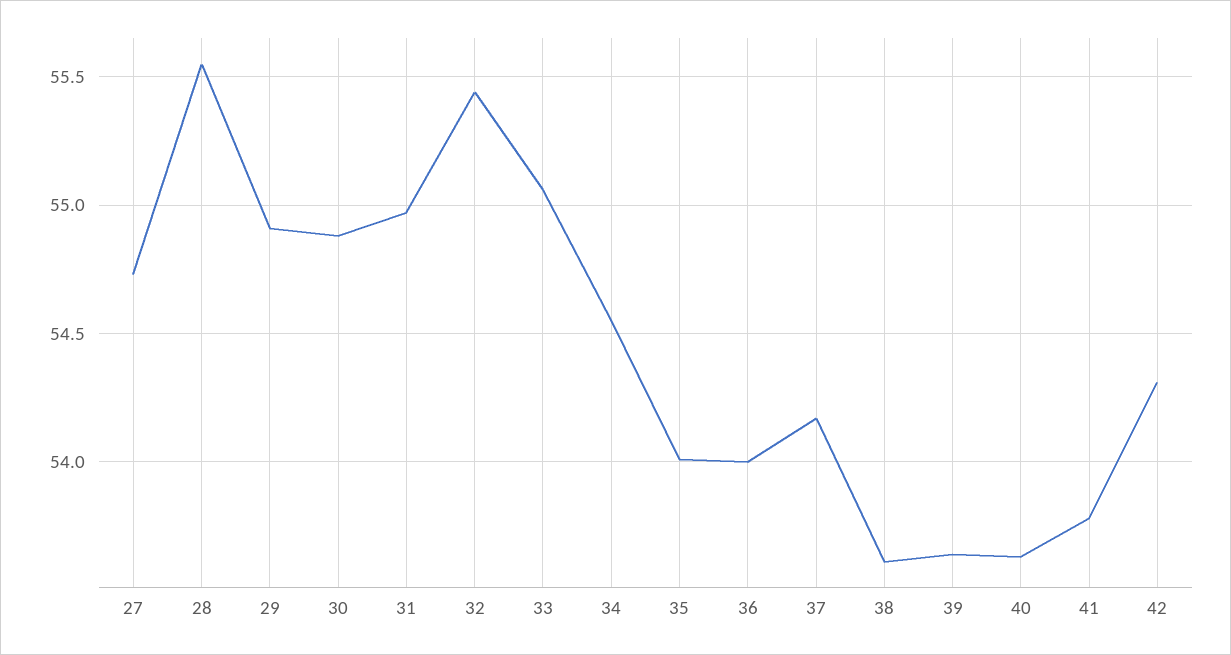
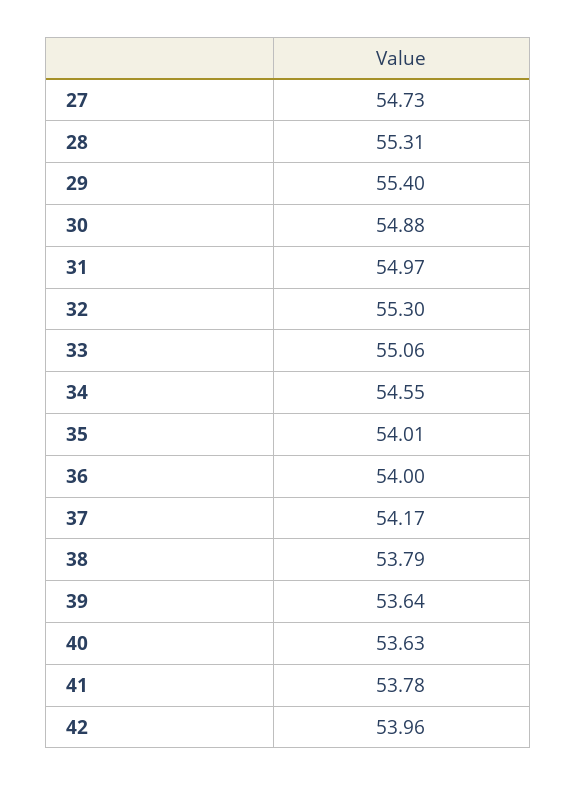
  {
    "27": 54.73,
-   "28": 55.55,
+   "28": 55.31,
-   "29": 54.9,
+   "29": 55.4,
    "30": 54.88,
    "31": 54.97,
-   "32": 55.45,
+   "32": 55.3,
    "33": 55.06,
    "34": 54.55,
    "35": 54.01,
    "36": 54,
    "37": 54.17,
-   "38": 53.6,
+   "38": 53.79,
    "39": 53.64,
    "40": 53.63,
    "41": 53.78,
-   "42": 54.3
+   "42": 53.96
  }

